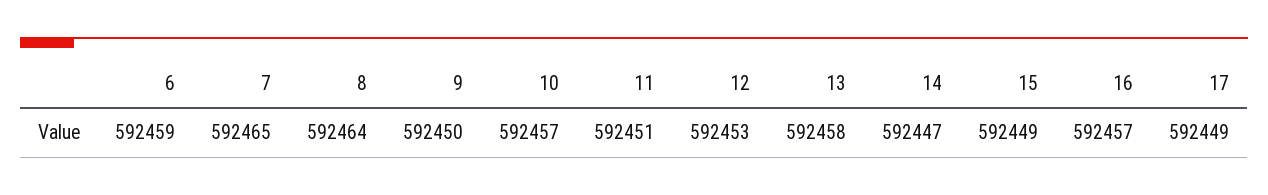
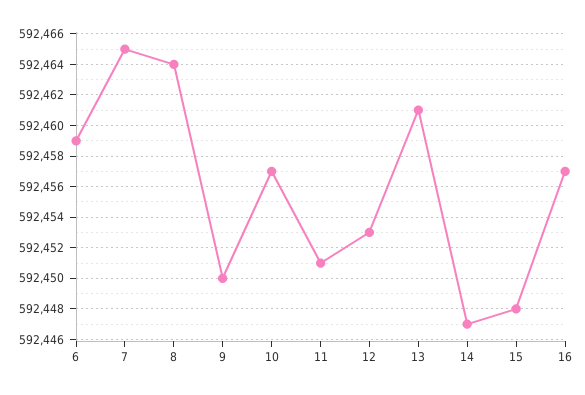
  {
    "6": 592459,
    "7": 592465,
    "8": 592464,
    "9": 592450,
    "10": 592457,
    "11": 592451,
    "12": 592453,
-   "13": 592458,
+   "13": 592461,
    "14": 592447,
-   "15": 592449,
+   "15": 592448,
-   "16": 592457,
+   "16": 592457
-   "17": 592449
  }

